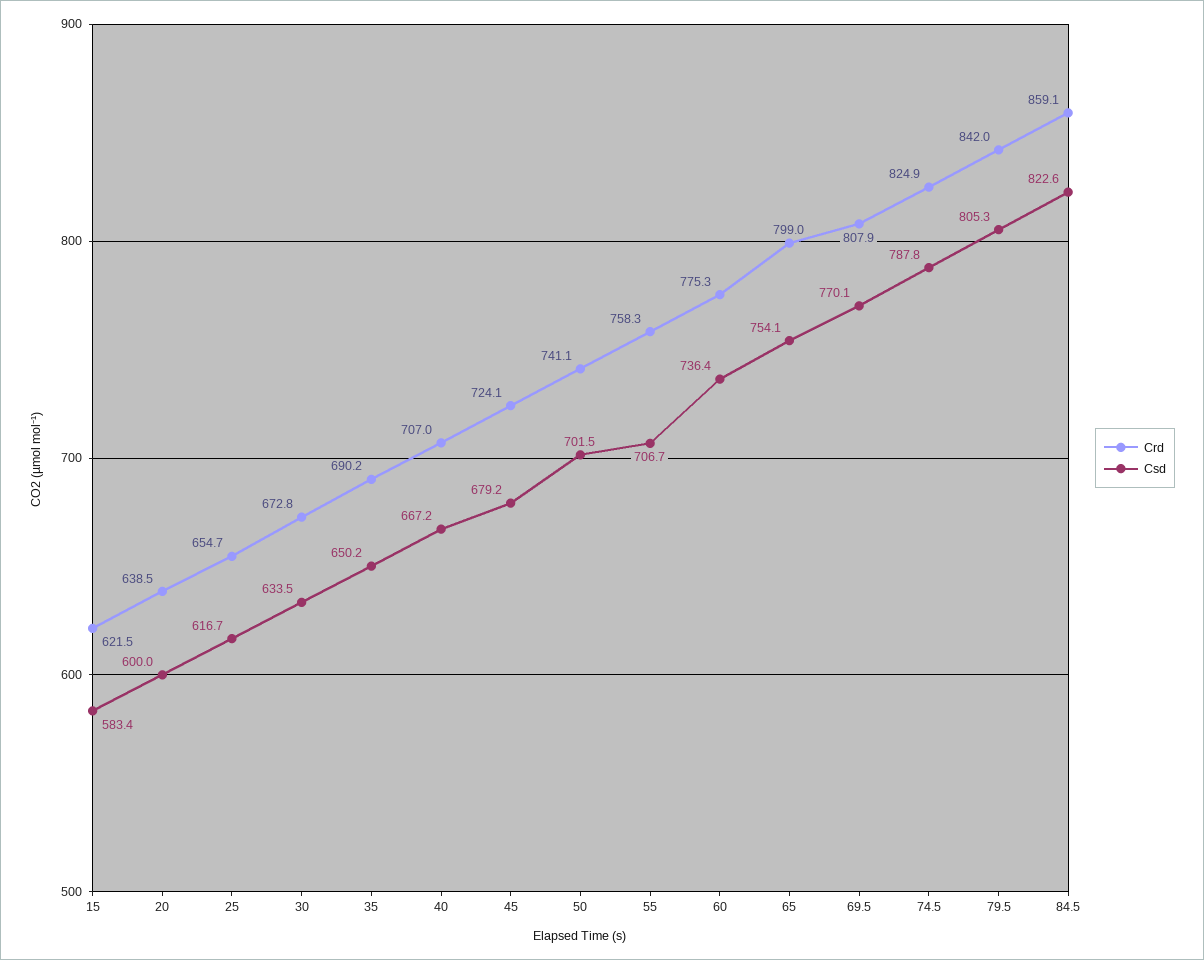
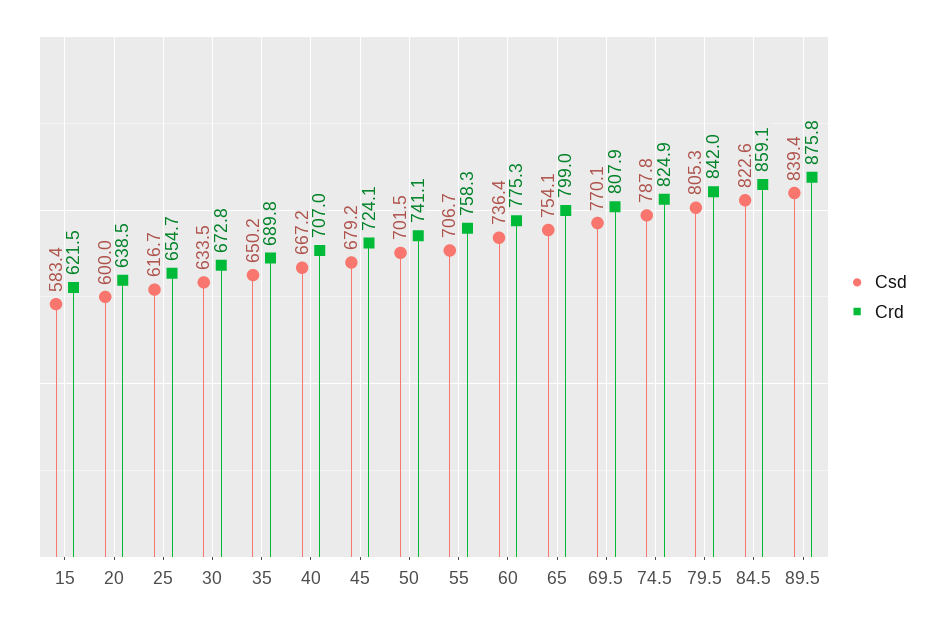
  {
    "Crd": {
      "15": 621.5,
      "20": 638.5,
      "25": 654.7,
      "30": 672.8,
-     "35": 690.2,
+     "35": 689.8,
      "40": 707,
      "45": 724.1,
      "50": 741.1,
      "55": 758.3,
      "60": 775.3,
      "65": 799,
      "69.5": 807.9,
      "74.5": 824.9,
      "79.5": 842,
-     "84.5": 859.1
+     "84.5": 859.1,
+     "89.5": 875.8
    },
    "Csd": {
      "15": 583.4,
      "20": 600,
      "25": 616.7,
      "30": 633.5,
      "35": 650.2,
      "40": 667.2,
      "45": 679.2,
      "50": 701.5,
      "55": 706.7,
      "60": 736.4,
      "65": 754.1,
      "69.5": 770.1,
      "74.5": 787.8,
      "79.5": 805.3,
-     "84.5": 822.6
+     "84.5": 822.6,
+     "89.5": 839.4
    }
  }

